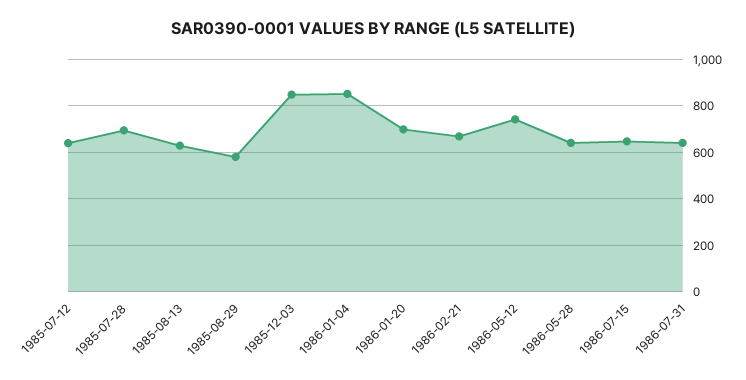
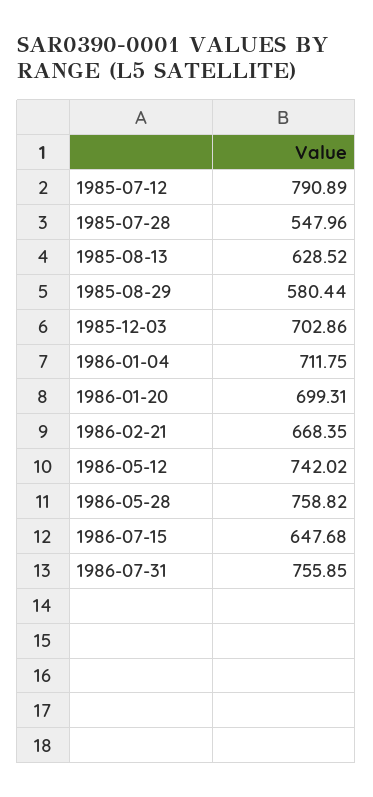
  {
-   "1985-07-12": 650,
+   "1985-07-12": 790.89,
-   "1985-07-28": 700,
+   "1985-07-28": 547.96,
    "1985-08-13": 628.52,
    "1985-08-29": 580.44,
-   "1985-12-03": 850,
+   "1985-12-03": 702.86,
-   "1986-01-04": 850,
+   "1986-01-04": 711.75,
    "1986-01-20": 699.31,
    "1986-02-21": 668.35,
    "1986-05-12": 742.02,
-   "1986-05-28": 650,
+   "1986-05-28": 758.82,
    "1986-07-15": 647.68,
-   "1986-07-31": 650
+   "1986-07-31": 755.85
  }

